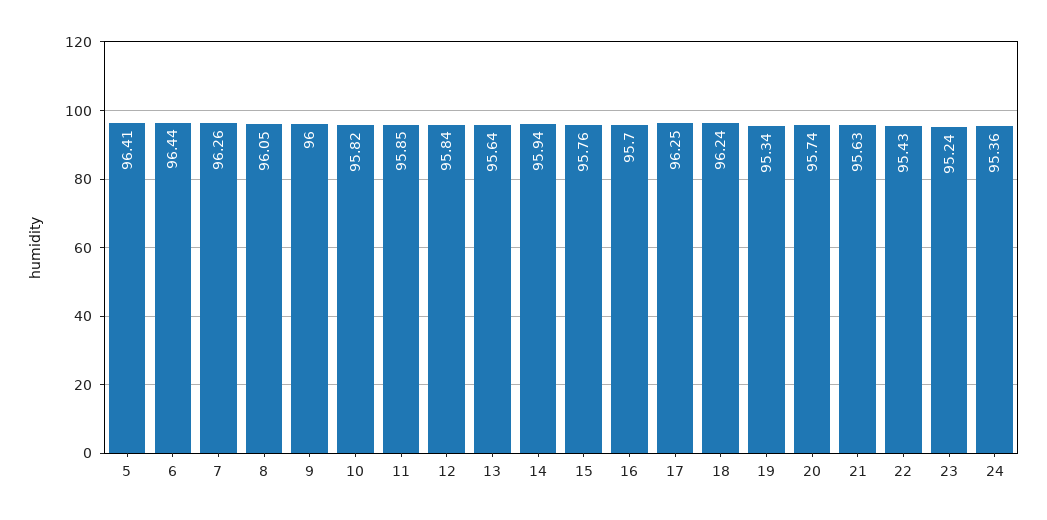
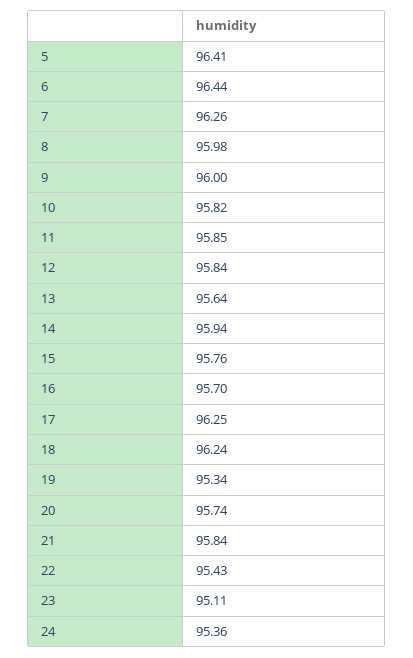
  {
    "5": 96.41,
    "6": 96.44,
    "7": 96.26,
-   "8": 96.05,
+   "8": 95.98,
    "9": 96,
    "10": 95.82,
    "11": 95.85,
    "12": 95.84,
    "13": 95.64,
    "14": 95.94,
    "15": 95.76,
    "16": 95.7,
    "17": 96.25,
    "18": 96.24,
    "19": 95.34,
    "20": 95.74,
-   "21": 95.63,
+   "21": 95.84,
    "22": 95.43,
-   "23": 95.24,
+   "23": 95.11,
    "24": 95.36
  }

